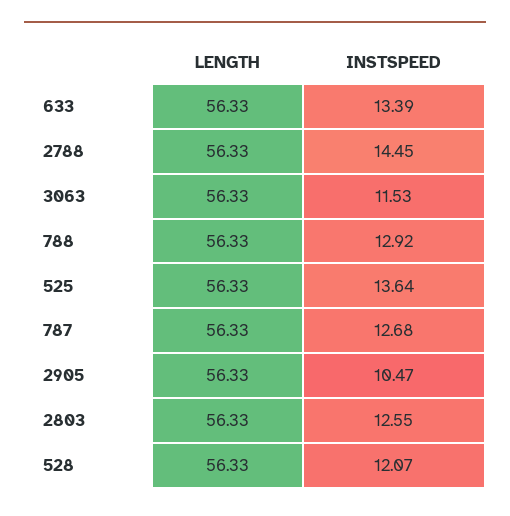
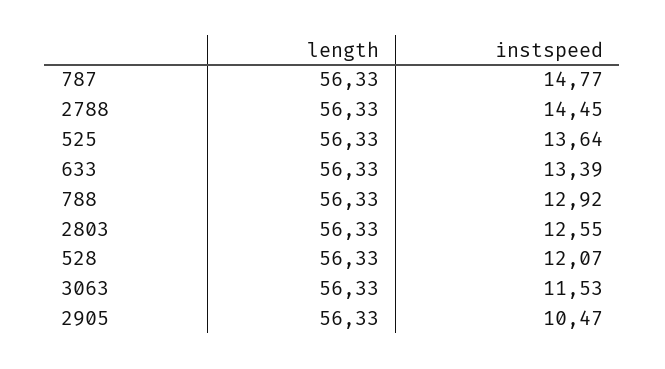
  {
    "LENGTH": {
      "633": 56.33,
      "2788": 56.33,
      "3063": 56.33,
      "788": 56.33,
      "525": 56.33,
      "787": 56.33,
      "2905": 56.33,
      "2803": 56.33,
      "528": 56.33
    },
    "INSTSPEED": {
      "633": 13.39,
      "2788": 14.45,
      "3063": 11.53,
      "788": 12.92,
      "525": 13.64,
-     "787": 12.68,
+     "787": 14.77,
      "2905": 10.47,
      "2803": 12.55,
      "528": 12.07
    }
  }

